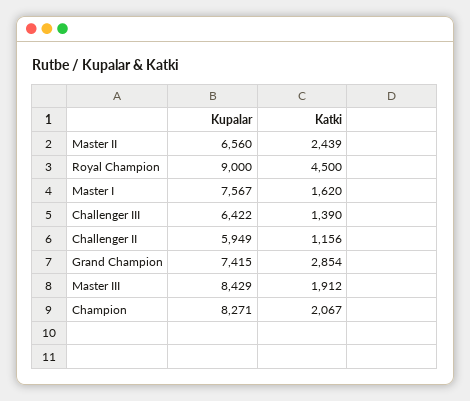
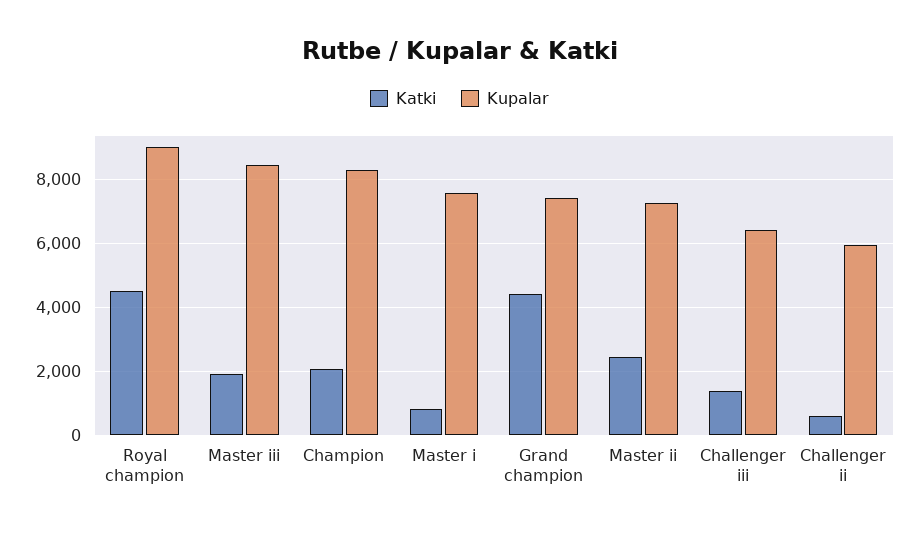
  {
    "Kupalar": {
-     "Master II": 6560,
+     "Master II": 7200,
      "Royal Champion": 9000,
      "Master I": 7567,
      "Challenger III": 6422,
      "Challenger II": 5949,
      "Grand Champion": 7415,
      "Master III": 8429,
      "Champion": 8271
    },
    "Katki": {
      "Master II": 2439,
      "Royal Champion": 4500,
-     "Master I": 1620,
+     "Master I": 800,
      "Challenger III": 1390,
-     "Challenger II": 1156,
+     "Challenger II": 600,
-     "Grand Champion": 2854,
+     "Grand Champion": 4400,
      "Master III": 1912,
      "Champion": 2067
    }
  }

